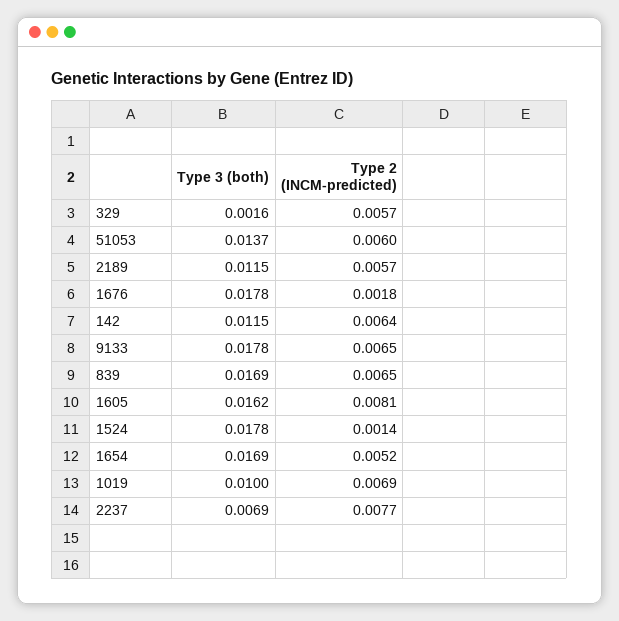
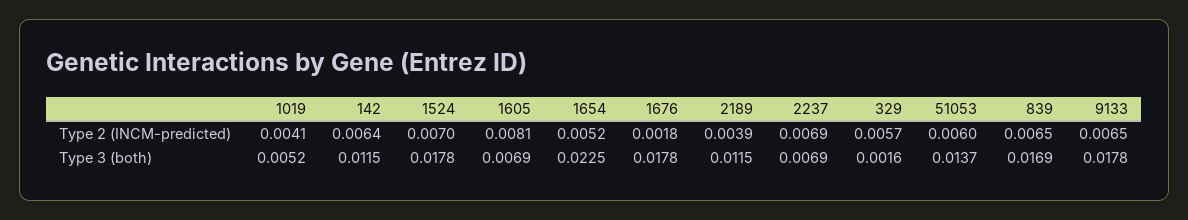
  {
    "Type 3 (both)": {
      "329": 0.0016,
      "51053": 0.0137,
      "2189": 0.0115,
      "1676": 0.0178,
      "142": 0.0115,
      "9133": 0.0178,
      "839": 0.0169,
-     "1605": 0.0162,
+     "1605": 0.0069,
      "1524": 0.0178,
-     "1654": 0.0169,
+     "1654": 0.0225,
-     "1019": 0.01,
+     "1019": 0.0052,
      "2237": 0.0069
    },
    "Type 2 (INCM-predicted)": {
      "329": 0.0057,
      "51053": 0.006,
-     "2189": 0.0057,
+     "2189": 0.0039,
      "1676": 0.0018,
      "142": 0.0064,
      "9133": 0.0065,
      "839": 0.0065,
      "1605": 0.0081,
-     "1524": 0.0014,
+     "1524": 0.007,
      "1654": 0.0052,
-     "1019": 0.0069,
+     "1019": 0.0041,
-     "2237": 0.0077
+     "2237": 0.0069
    }
  }

